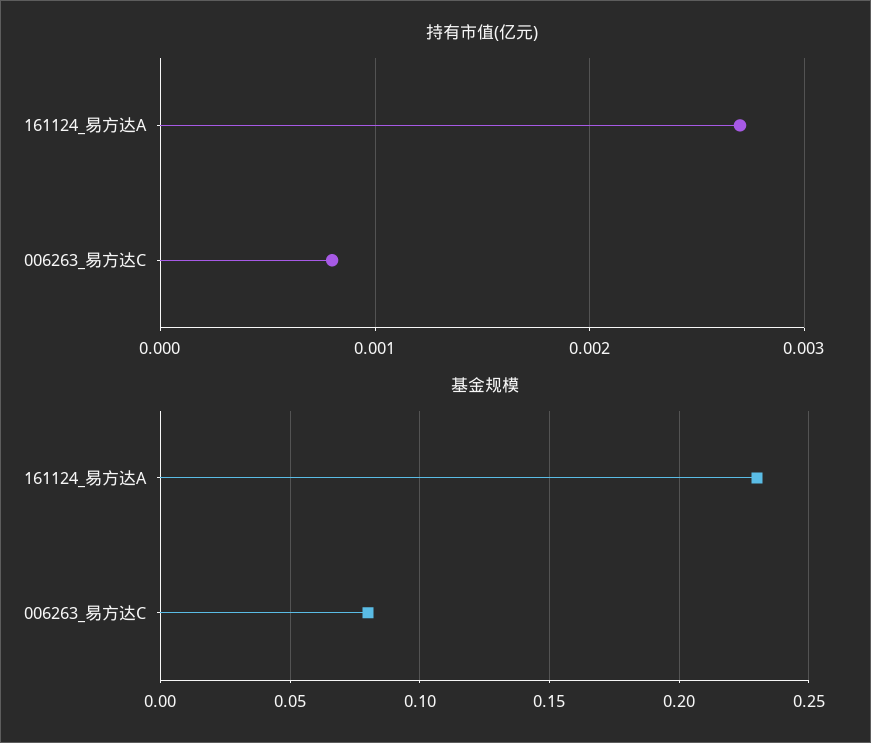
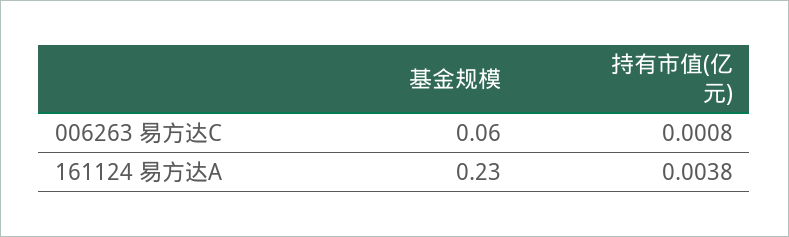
  {
    "持有市值(亿元)": {
-     "161124_易方达A": 0.0027,
+     "161124_易方达A": 0.0038,
      "006263_易方达C": 0.0008
    },
    "基金规模": {
      "161124_易方达A": 0.23,
-     "006263_易方达C": 0.08
+     "006263_易方达C": 0.06
    }
  }

